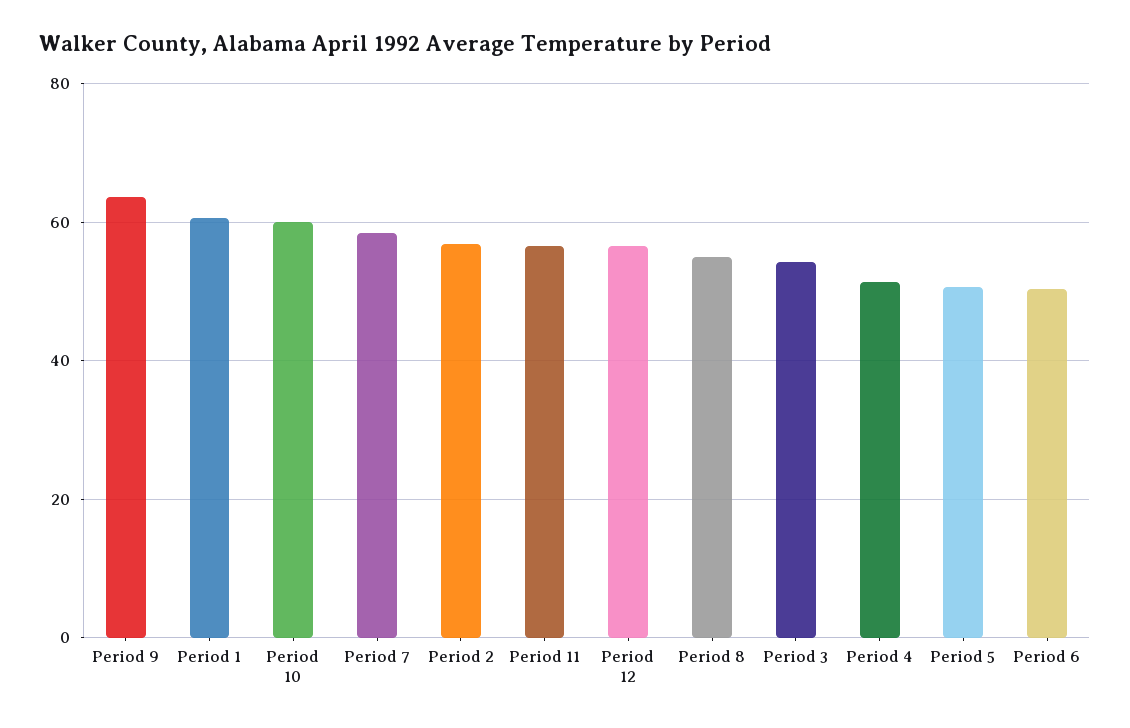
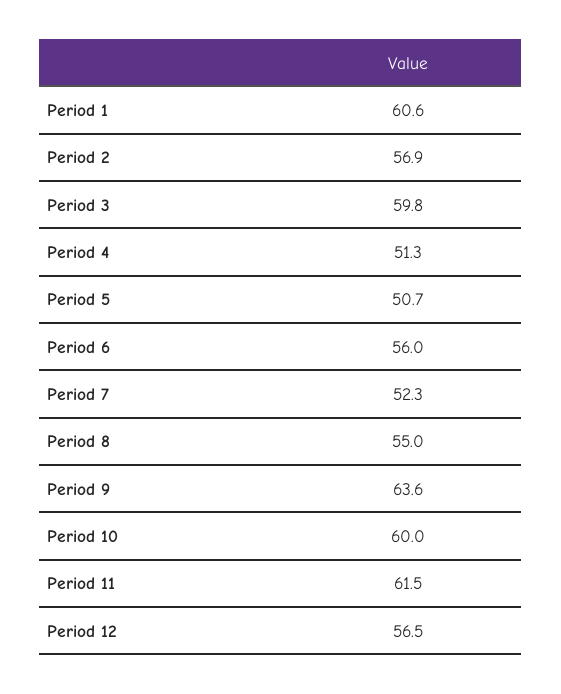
  {
    "Period 9": 63.6,
    "Period 1": 60.6,
    "Period 10": 60,
-   "Period 7": 58,
+   "Period 7": 52.3,
    "Period 2": 56.9,
-   "Period 11": 56,
+   "Period 11": 61.5,
    "Period 12": 56.5,
    "Period 8": 55,
-   "Period 3": 54,
+   "Period 3": 59.8,
    "Period 4": 51.3,
    "Period 5": 50.7,
-   "Period 6": 50
+   "Period 6": 56
  }

